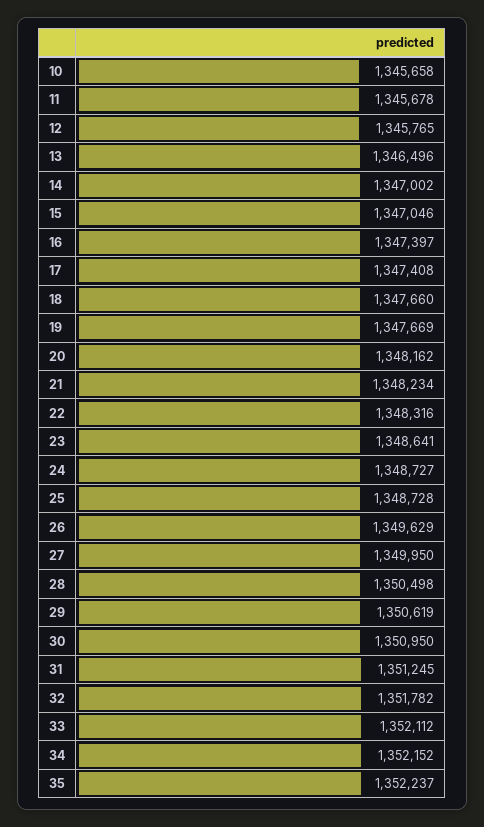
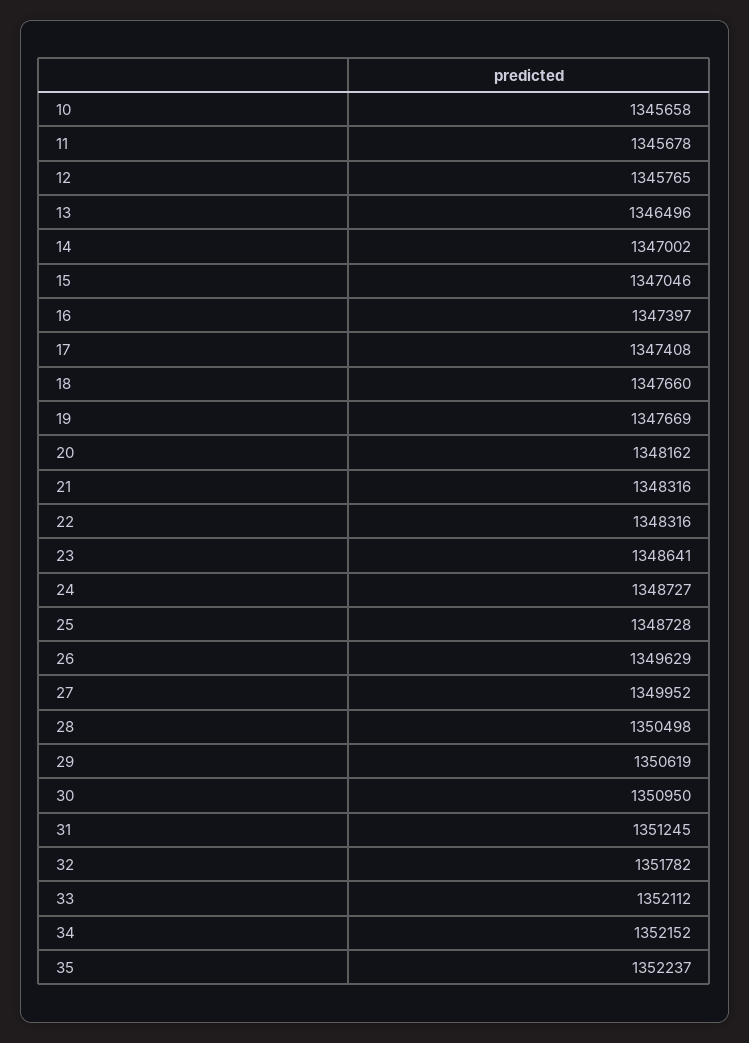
  {
    "10": 1345658,
    "11": 1345678,
    "12": 1345765,
    "13": 1346496,
    "14": 1347002,
    "15": 1347046,
    "16": 1347397,
    "17": 1347408,
    "18": 1347660,
    "19": 1347669,
    "20": 1348162,
-   "21": 1348234,
+   "21": 1348316,
    "22": 1348316,
    "23": 1348641,
    "24": 1348727,
    "25": 1348728,
    "26": 1349629,
-   "27": 1349950,
+   "27": 1349952,
    "28": 1350498,
    "29": 1350619,
    "30": 1350950,
    "31": 1351245,
    "32": 1351782,
    "33": 1352112,
    "34": 1352152,
    "35": 1352237
  }

